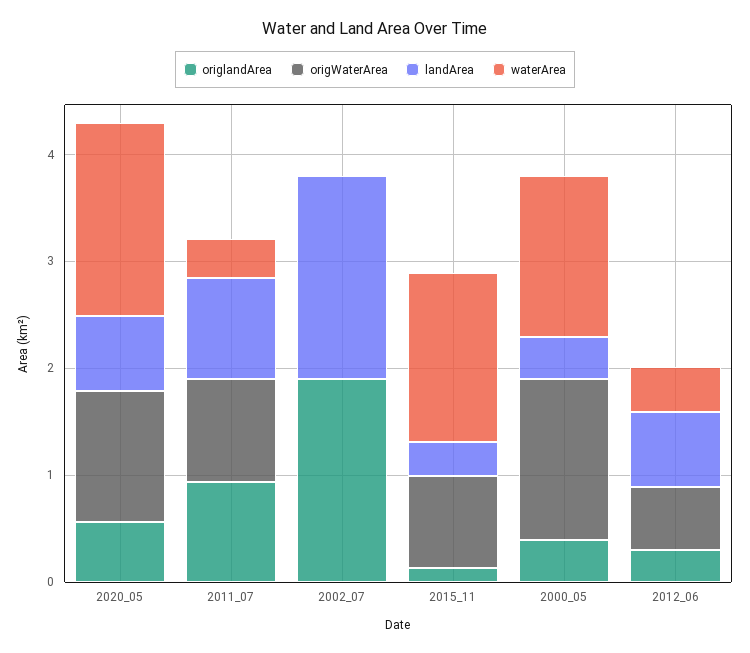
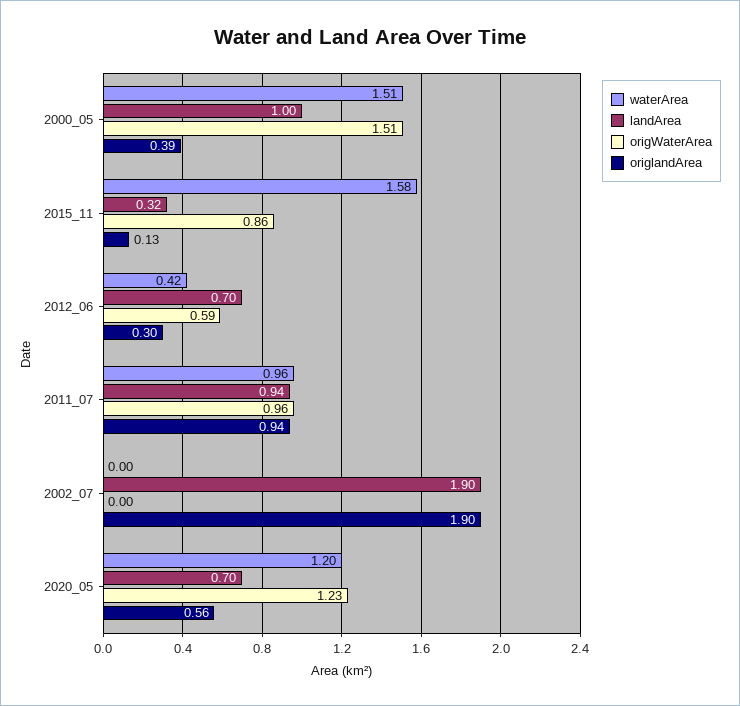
  {
    "origlandArea": {
      "2020_05": 0.56,
      "2011_07": 0.94,
      "2002_07": 1.9,
      "2015_11": 0.13,
      "2000_05": 0.39,
      "2012_06": 0.3
    },
    "origWaterArea": {
      "2020_05": 1.23,
      "2011_07": 0.96,
      "2002_07": 0,
      "2015_11": 0.86,
      "2000_05": 1.51,
      "2012_06": 0.59
    },
    "landArea": {
      "2020_05": 0.7,
      "2011_07": 0.94,
      "2002_07": 1.9,
      "2015_11": 0.32,
-     "2000_05": 0.4,
+     "2000_05": 1,
      "2012_06": 0.7
    },
    "waterArea": {
-     "2020_05": 1.8,
+     "2020_05": 1.2,
-     "2011_07": 0.4,
+     "2011_07": 0.96,
      "2002_07": 0,
      "2015_11": 1.58,
      "2000_05": 1.51,
      "2012_06": 0.42
    }
  }

